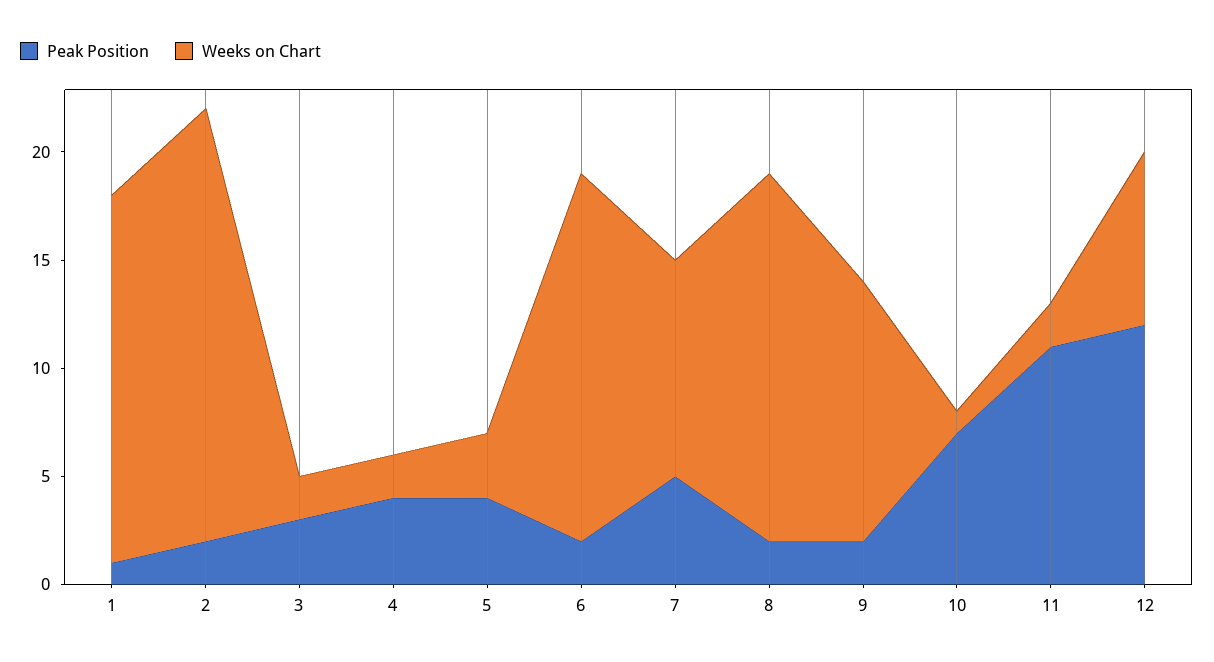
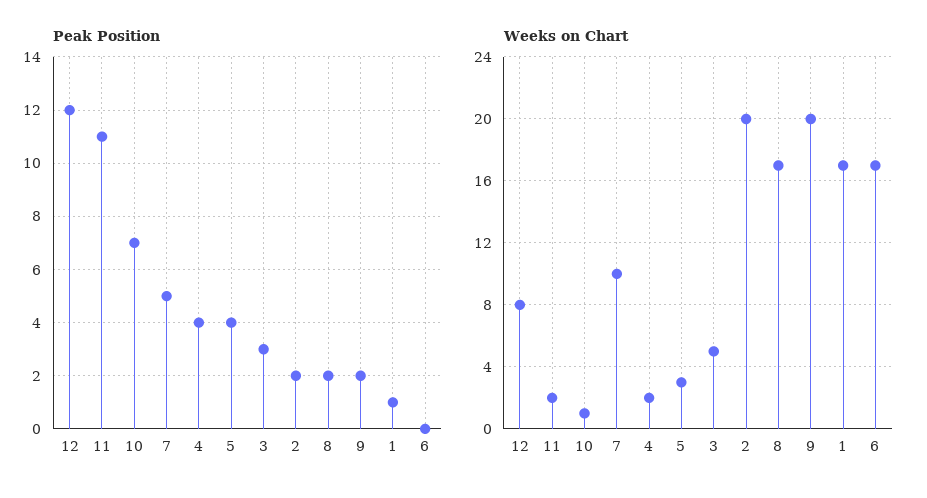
  {
    "Peak Position": {
      "1": 1,
      "2": 2,
      "3": 3,
      "4": 4,
      "5": 4,
-     "6": 2,
+     "6": 0,
      "7": 5,
      "8": 2,
      "9": 2,
      "10": 7,
      "11": 11,
      "12": 12
    },
    "Weeks on Chart": {
      "1": 17,
      "2": 20,
-     "3": 2,
+     "3": 5,
      "4": 2,
      "5": 3,
      "6": 17,
      "7": 10,
      "8": 17,
-     "9": 12,
+     "9": 20,
      "10": 1,
      "11": 2,
      "12": 8
    }
  }

